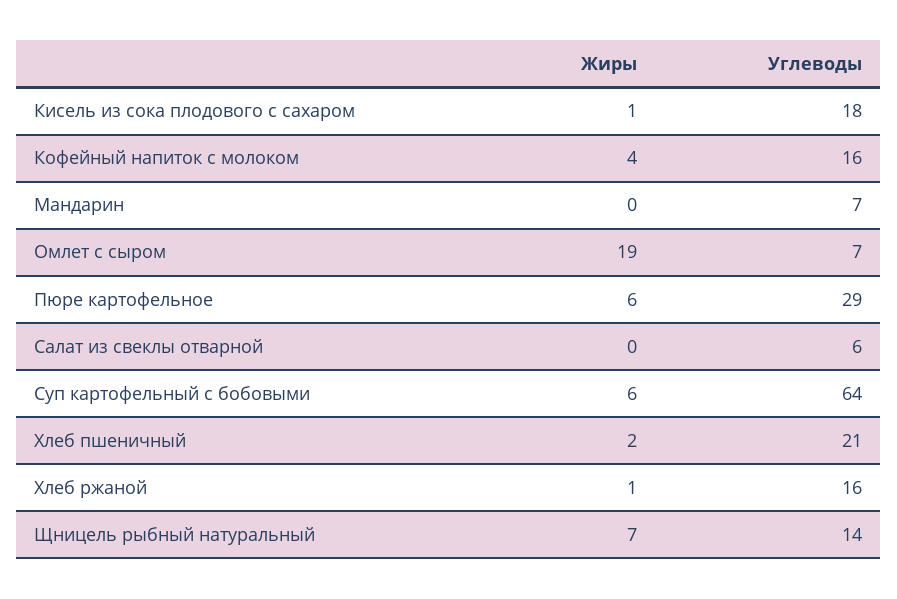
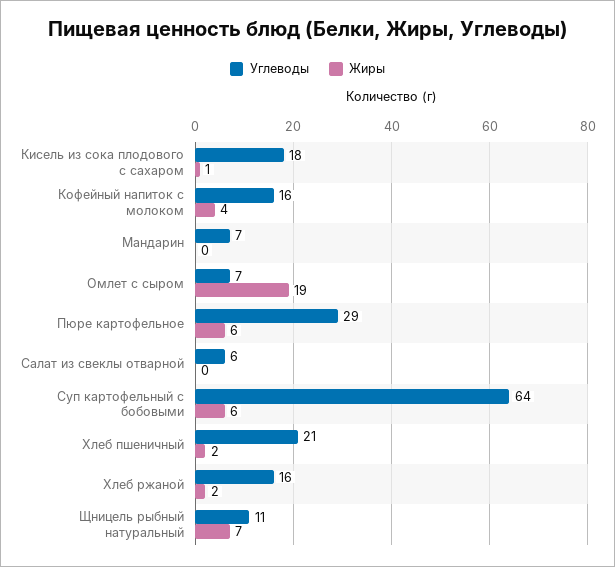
  {
    "Жиры": {
      "Кисель из сока плодового с сахаром": 1,
      "Кофейный напиток с молоком": 4,
      "Мандарин": 0,
      "Омлет с сыром": 19,
      "Пюре картофельное": 6,
      "Салат из свеклы отварной": 0,
      "Суп картофельный с бобовыми": 6,
      "Хлеб пшеничный": 2,
-     "Хлеб ржаной": 1,
+     "Хлеб ржаной": 2,
      "Щницель рыбный натуральный": 7
    },
    "Углеводы": {
      "Кисель из сока плодового с сахаром": 18,
      "Кофейный напиток с молоком": 16,
      "Мандарин": 7,
      "Омлет с сыром": 7,
      "Пюре картофельное": 29,
      "Салат из свеклы отварной": 6,
      "Суп картофельный с бобовыми": 64,
      "Хлеб пшеничный": 21,
      "Хлеб ржаной": 16,
-     "Щницель рыбный натуральный": 14
+     "Щницель рыбный натуральный": 11
    }
  }

